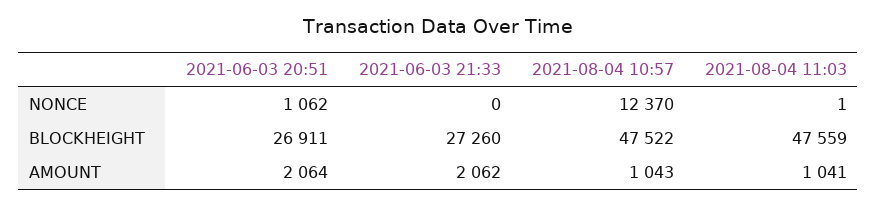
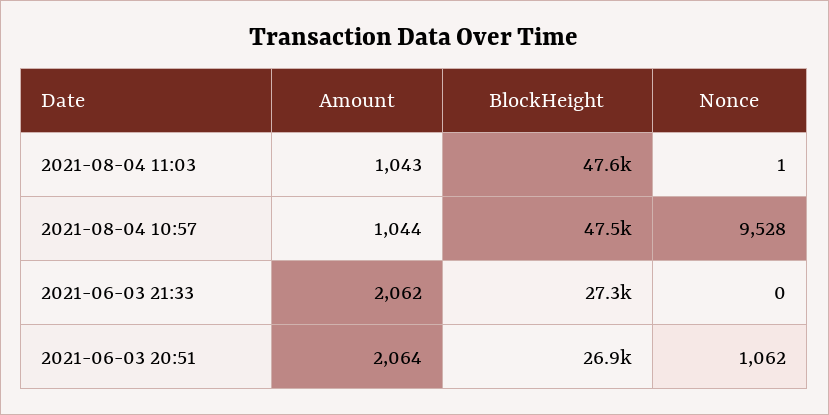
  {
    "2021-06-03 20:51": {
      "NONCE": 1062,
      "BLOCKHEIGHT": 26911,
      "AMOUNT": 2064
    },
    "2021-06-03 21:33": {
      "NONCE": 0,
      "BLOCKHEIGHT": 27260,
      "AMOUNT": 2062
    },
    "2021-08-04 10:57": {
-     "NONCE": 12370,
+     "NONCE": 9528,
      "BLOCKHEIGHT": 47522,
-     "AMOUNT": 1043
+     "AMOUNT": 1044
    },
    "2021-08-04 11:03": {
      "NONCE": 1,
      "BLOCKHEIGHT": 47559,
-     "AMOUNT": 1041
+     "AMOUNT": 1043
    }
  }

